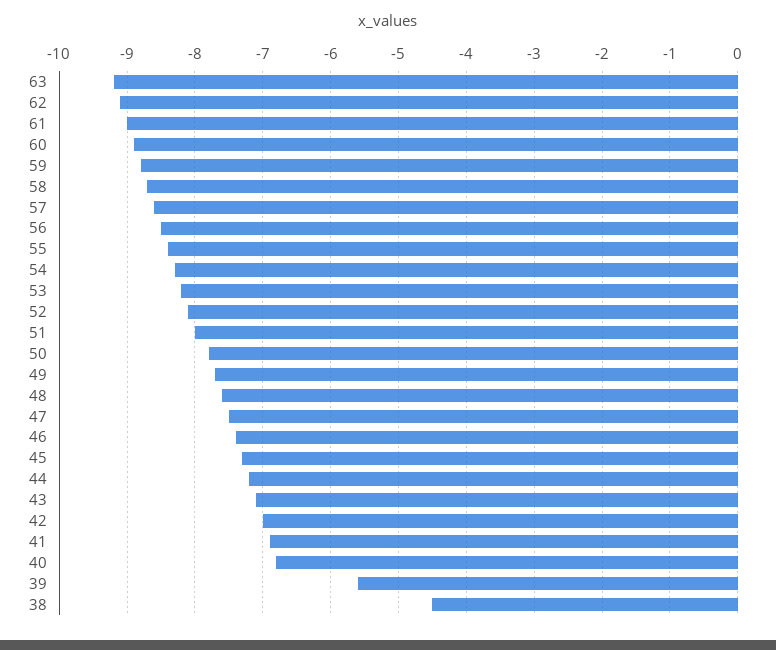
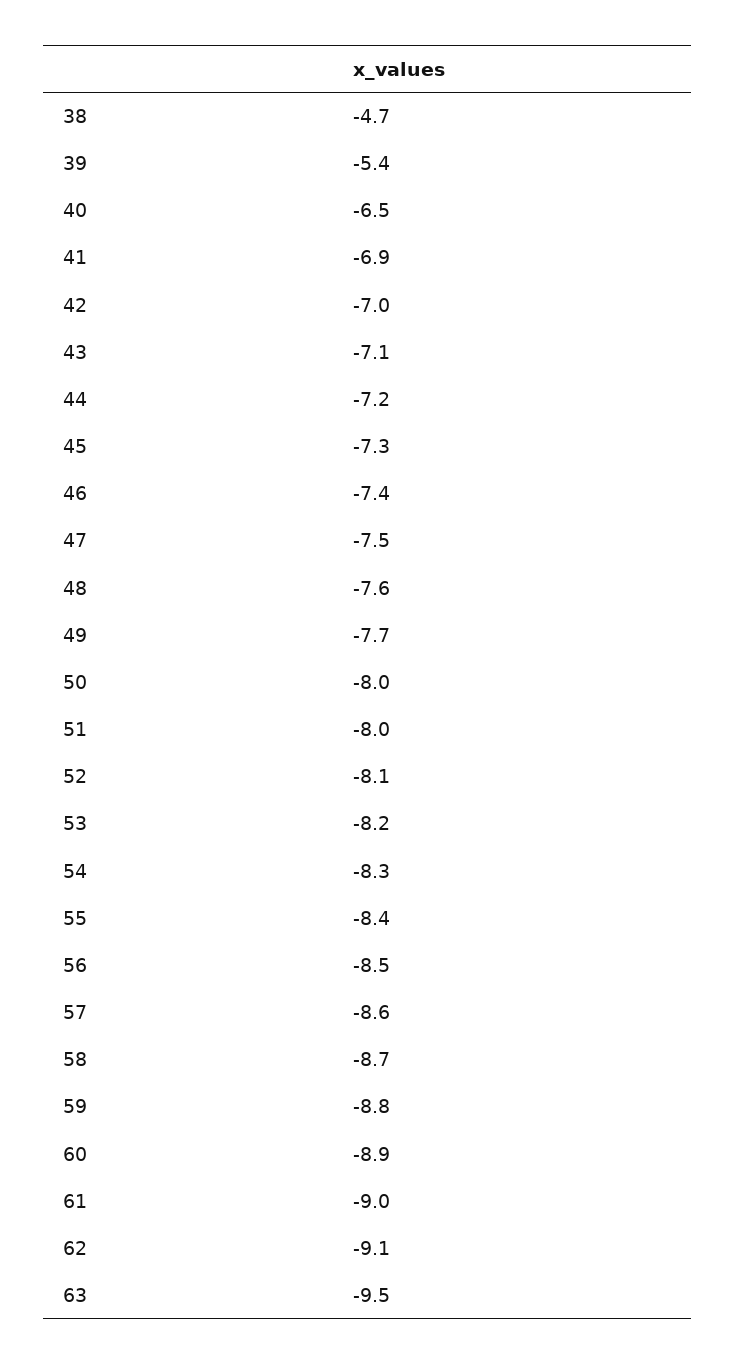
  {
-   "63": -9.2,
+   "63": -9.5,
    "62": -9.1,
    "61": -9,
    "60": -8.9,
    "59": -8.8,
    "58": -8.7,
    "57": -8.6,
    "56": -8.5,
    "55": -8.4,
    "54": -8.3,
    "53": -8.2,
    "52": -8.1,
    "51": -8,
-   "50": -7.8,
+   "50": -8,
    "49": -7.7,
    "48": -7.6,
    "47": -7.5,
    "46": -7.4,
    "45": -7.3,
    "44": -7.2,
    "43": -7.1,
    "42": -7,
    "41": -6.9,
-   "40": -6.8,
+   "40": -6.5,
-   "39": -5.6,
+   "39": -5.4,
-   "38": -4.5
+   "38": -4.7
  }

